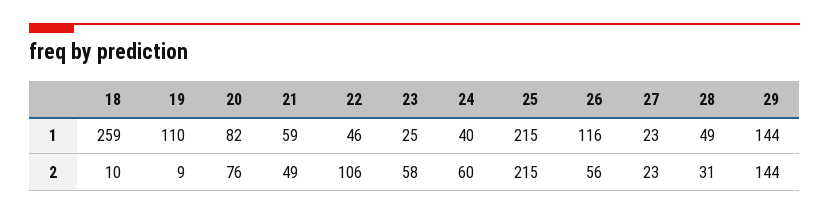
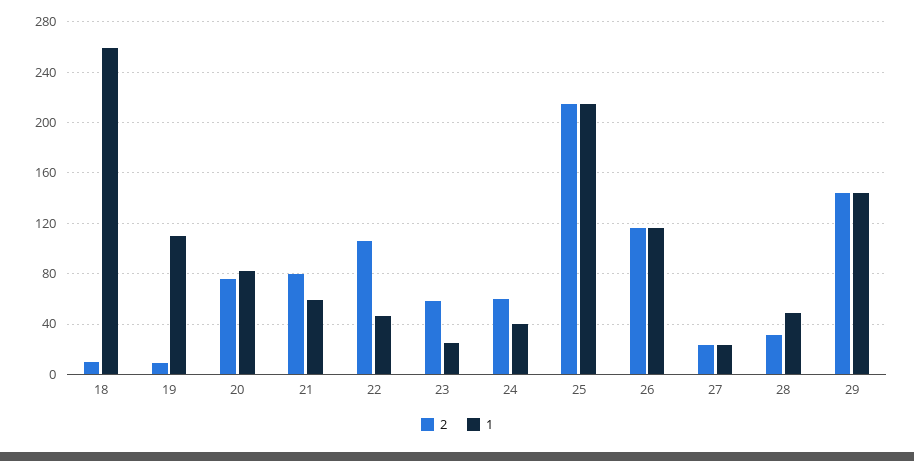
  {
    "1": {
      "18": 259,
      "19": 110,
      "20": 82,
      "21": 59,
      "22": 46,
      "23": 25,
      "24": 40,
      "25": 215,
      "26": 116,
      "27": 23,
      "28": 49,
      "29": 144
    },
    "2": {
      "18": 10,
      "19": 9,
      "20": 76,
-     "21": 49,
+     "21": 80,
      "22": 106,
      "23": 58,
      "24": 60,
      "25": 215,
-     "26": 56,
+     "26": 115,
      "27": 23,
      "28": 31,
      "29": 144
    }
  }

